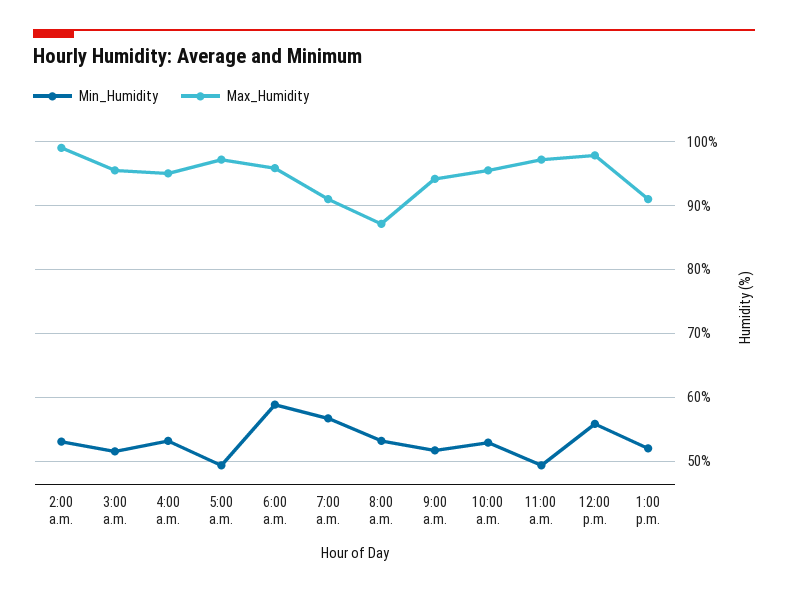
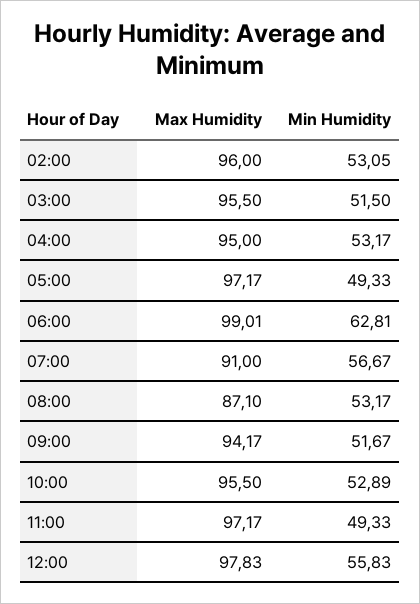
  {
    "Min_Humidity": {
      "2:00 a.m.": 53.05,
      "3:00 a.m.": 51.5,
      "4:00 a.m.": 53.17,
      "5:00 a.m.": 49.33,
-     "6:00 a.m.": 59,
+     "6:00 a.m.": 62.81,
      "7:00 a.m.": 56.67,
      "8:00 a.m.": 53.17,
      "9:00 a.m.": 51.67,
      "10:00 a.m.": 52.89,
      "11:00 a.m.": 49.33,
-     "12:00 p.m.": 55.83,
+     "12:00 p.m.": 55.83
-     "1:00 p.m.": 52
    },
    "Max_Humidity": {
-     "2:00 a.m.": 99,
+     "2:00 a.m.": 96,
      "3:00 a.m.": 95.5,
      "4:00 a.m.": 95,
      "5:00 a.m.": 97.17,
-     "6:00 a.m.": 96,
+     "6:00 a.m.": 99.01,
      "7:00 a.m.": 91,
      "8:00 a.m.": 87.1,
      "9:00 a.m.": 94.17,
      "10:00 a.m.": 95.5,
      "11:00 a.m.": 97.17,
-     "12:00 p.m.": 97.83,
+     "12:00 p.m.": 97.83
-     "1:00 p.m.": 91
    }
  }

